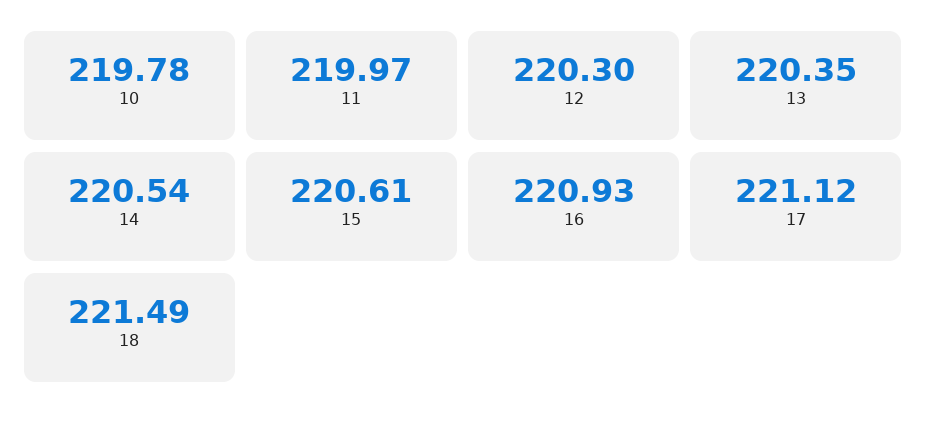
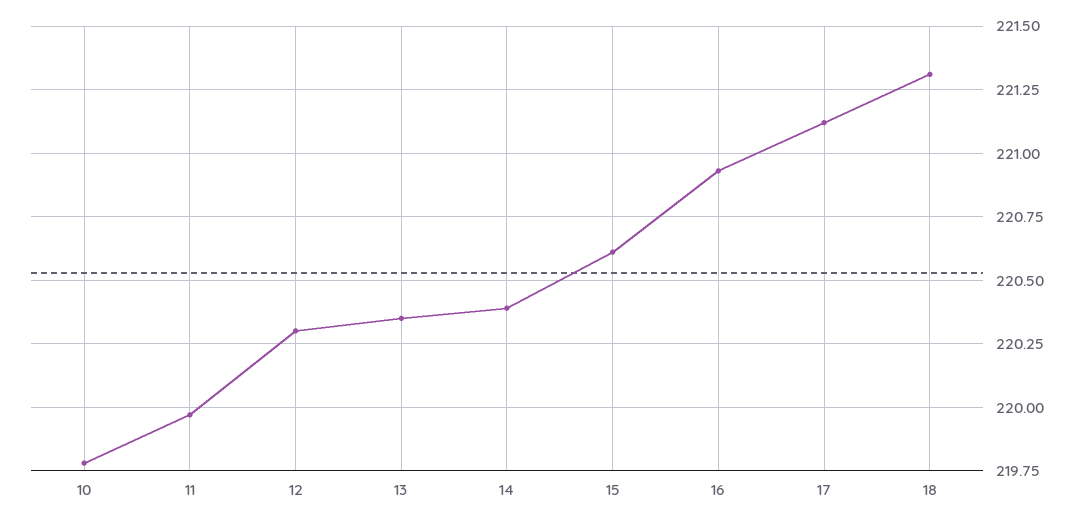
  {
    "10": 219.78,
    "11": 219.97,
    "12": 220.3,
    "13": 220.35,
-   "14": 220.54,
+   "14": 220.4,
    "15": 220.61,
    "16": 220.93,
    "17": 221.12,
-   "18": 221.49
+   "18": 221.3
  }

